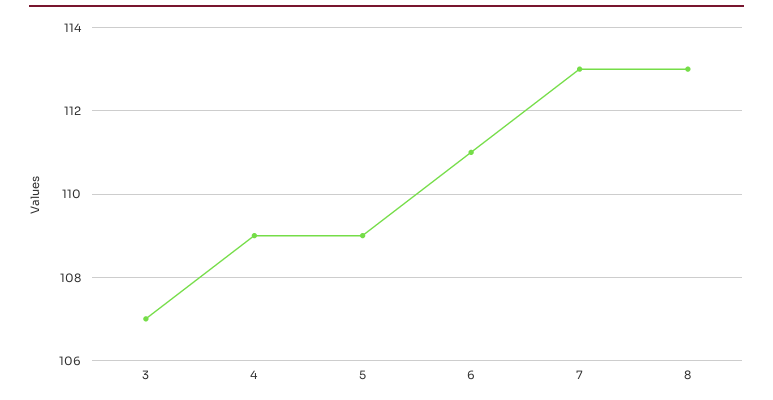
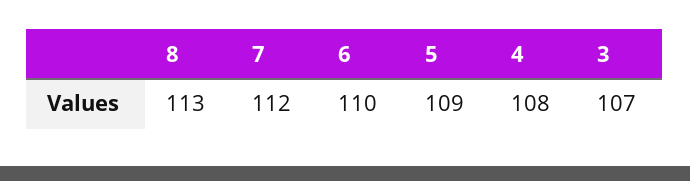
  {
    "3": 107,
-   "4": 109,
+   "4": 108,
    "5": 109,
-   "6": 111,
+   "6": 110,
-   "7": 113,
+   "7": 112,
    "8": 113
  }

